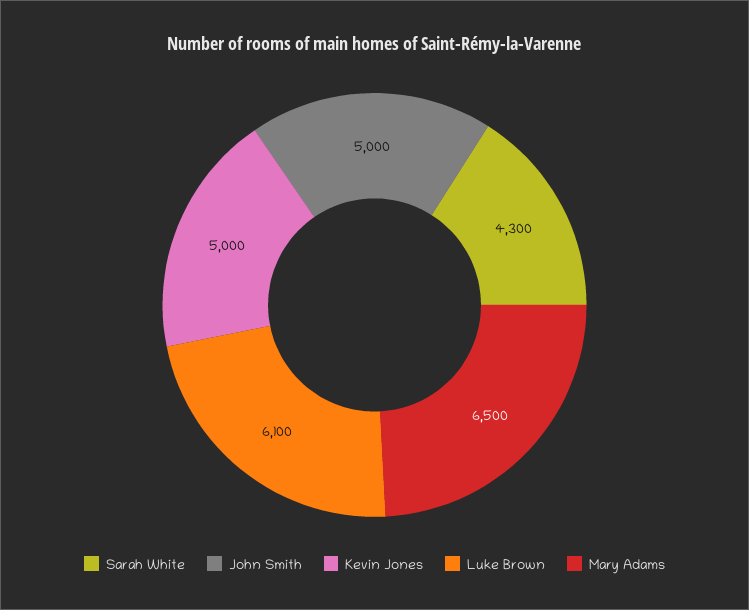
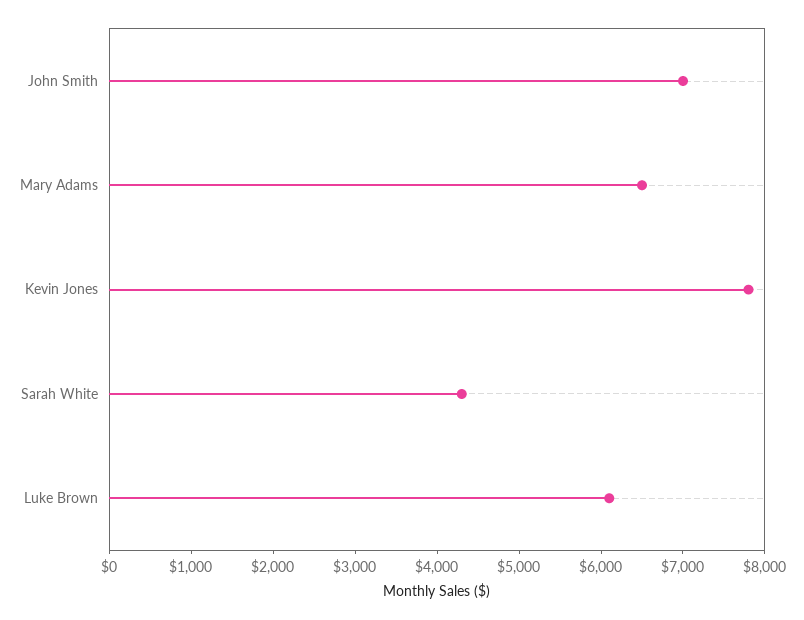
  {
    "Sarah White": 4300,
-   "John Smith": 5000,
+   "John Smith": 7000,
-   "Kevin Jones": 5000,
+   "Kevin Jones": 7800,
    "Luke Brown": 6100,
    "Mary Adams": 6500
  }

